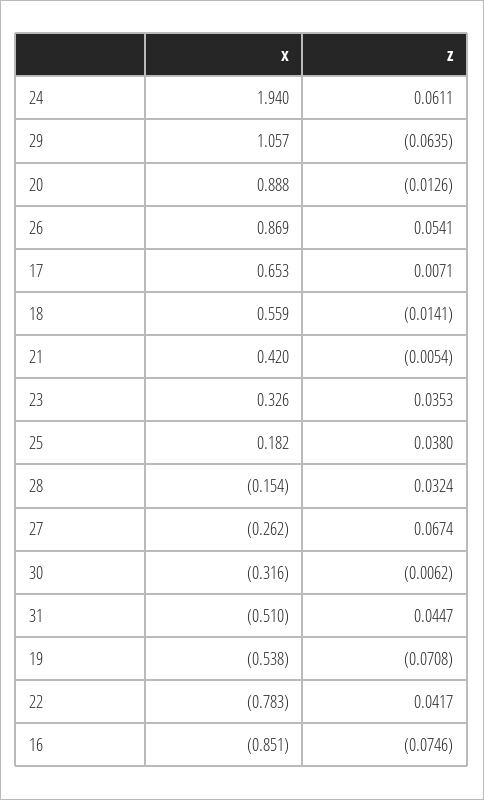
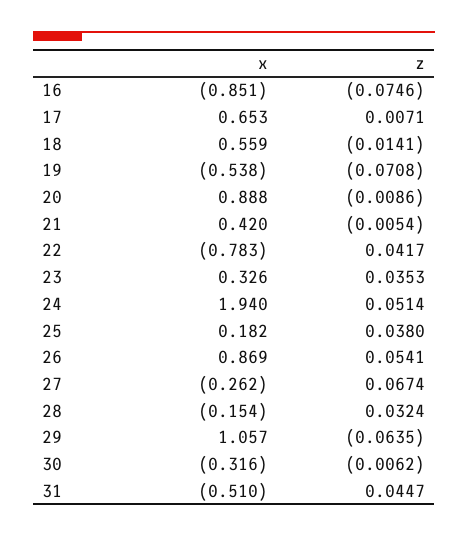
  {
    "x": {
      "24": 1.94,
      "29": 1.057,
      "20": 0.888,
      "26": 0.869,
      "17": 0.653,
      "18": 0.559,
      "21": 0.42,
      "23": 0.326,
      "25": 0.182,
      "28": -0.154,
      "27": -0.262,
      "30": -0.316,
      "31": -0.51,
      "19": -0.538,
      "22": -0.783,
      "16": -0.851
    },
    "z": {
-     "24": 0.0611,
+     "24": 0.0514,
      "29": -0.0635,
-     "20": -0.0126,
+     "20": -0.0086,
      "26": 0.0541,
      "17": 0.0071,
      "18": -0.0141,
      "21": -0.0054,
      "23": 0.0353,
      "25": 0.038,
      "28": 0.0324,
      "27": 0.0674,
      "30": -0.0062,
      "31": 0.0447,
      "19": -0.0708,
      "22": 0.0417,
      "16": -0.0746
    }
  }

